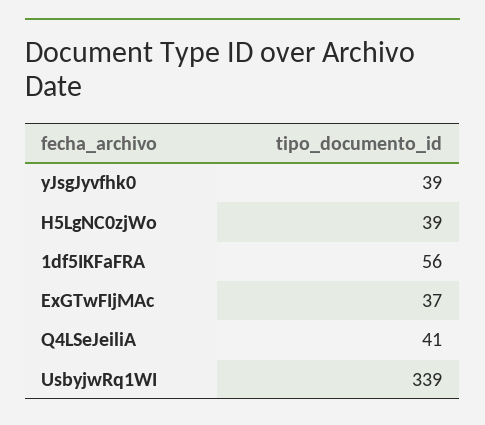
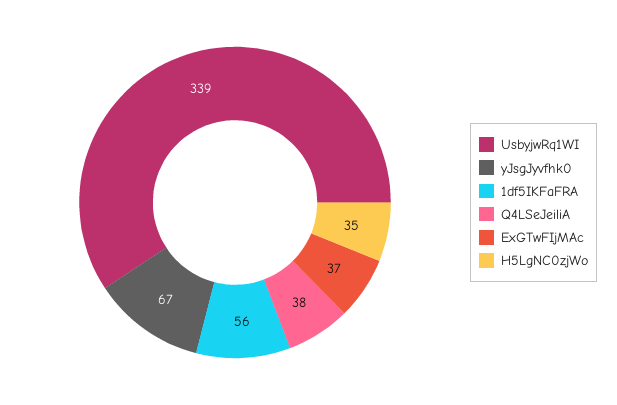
  {
-   "yJsgJyvfhk0": 39,
+   "yJsgJyvfhk0": 67,
-   "H5LgNC0zjWo": 39,
+   "H5LgNC0zjWo": 35,
    "1df5IKFaFRA": 56,
    "ExGTwFIjMAc": 37,
-   "Q4LSeJeiliA": 41,
+   "Q4LSeJeiliA": 38,
    "UsbyjwRq1WI": 339
  }

